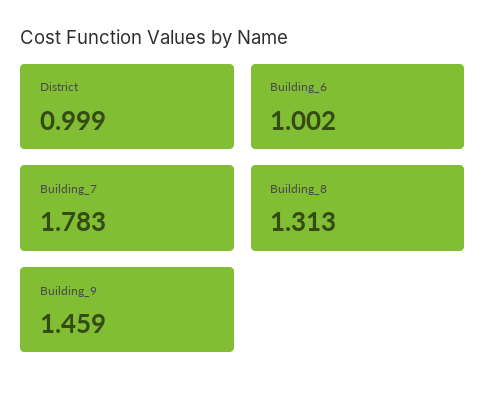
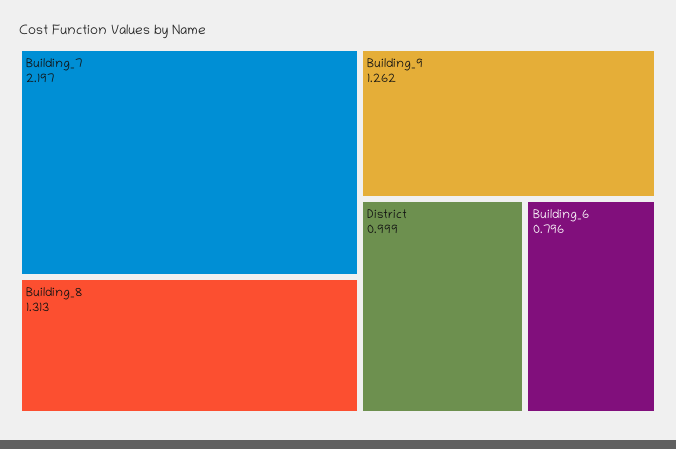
  {
    "District": 0.999,
-   "Building_6": 1.002,
+   "Building_6": 0.796,
-   "Building_7": 1.783,
+   "Building_7": 2.197,
    "Building_8": 1.313,
-   "Building_9": 1.459
+   "Building_9": 1.262
  }

